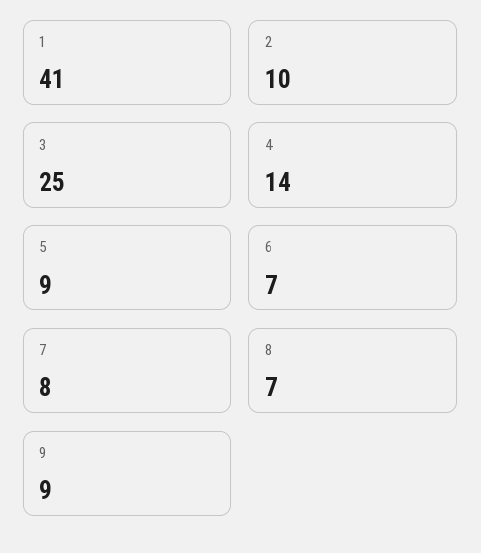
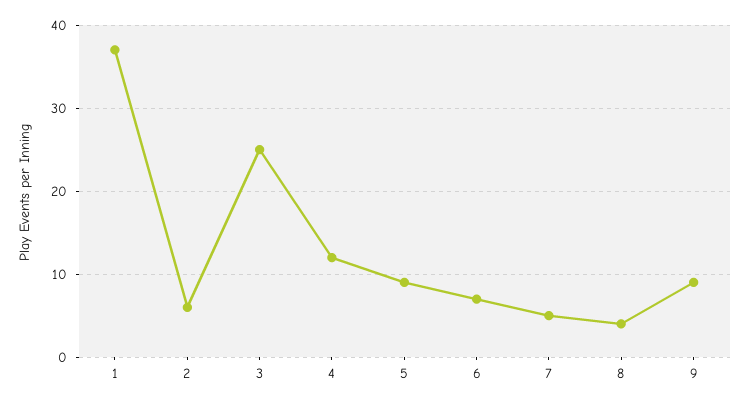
  {
-   "1": 41,
+   "1": 37,
-   "2": 10,
+   "2": 6,
    "3": 25,
-   "4": 14,
+   "4": 12,
    "5": 9,
    "6": 7,
-   "7": 8,
+   "7": 5,
-   "8": 7,
+   "8": 4,
    "9": 9
  }

